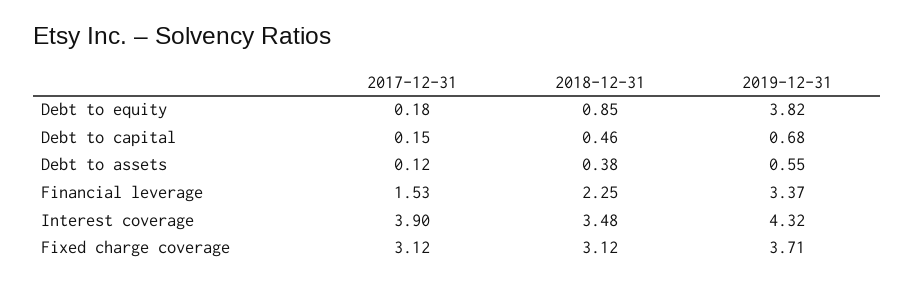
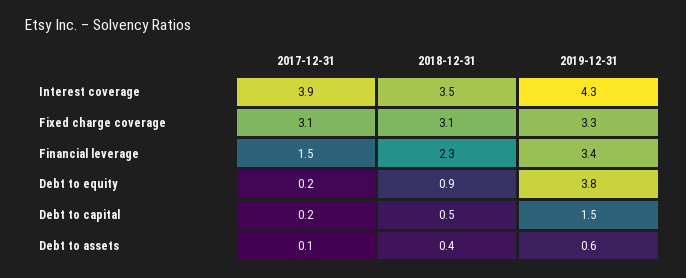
  {
    "2017-12-31": {
      "Debt to equity": 0.18,
      "Debt to capital": 0.15,
      "Debt to assets": 0.12,
      "Financial leverage": 1.53,
      "Interest coverage": 3.9,
      "Fixed charge coverage": 3.12
    },
    "2018-12-31": {
      "Debt to equity": 0.85,
      "Debt to capital": 0.46,
      "Debt to assets": 0.38,
      "Financial leverage": 2.25,
      "Interest coverage": 3.48,
      "Fixed charge coverage": 3.12
    },
    "2019-12-31": {
      "Debt to equity": 3.82,
-     "Debt to capital": 0.68,
+     "Debt to capital": 1.5,
      "Debt to assets": 0.55,
      "Financial leverage": 3.37,
      "Interest coverage": 4.32,
-     "Fixed charge coverage": 3.71
+     "Fixed charge coverage": 3.3
    }
  }

